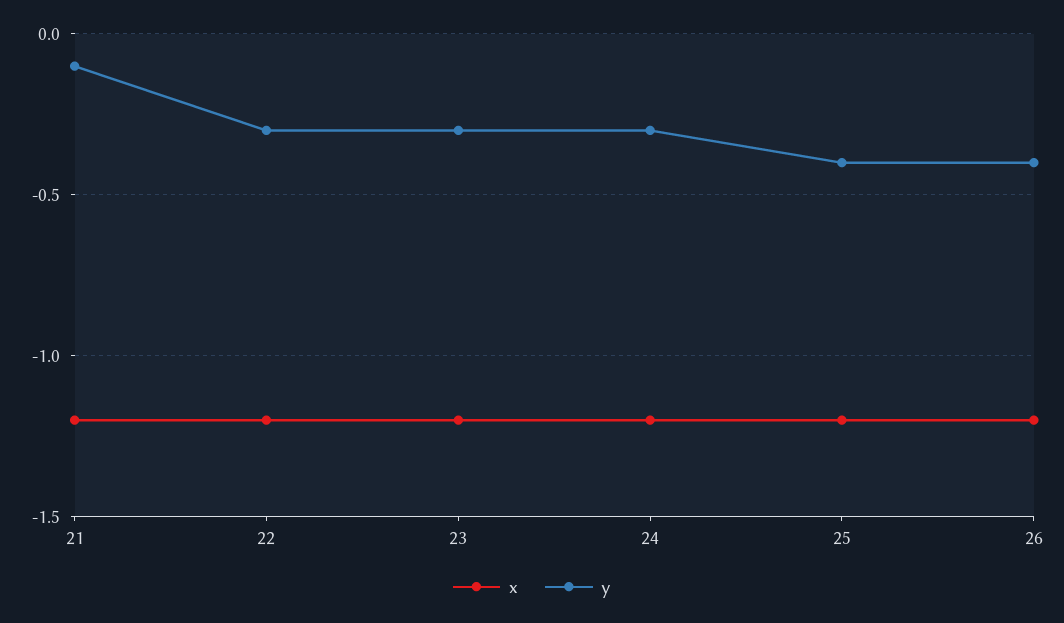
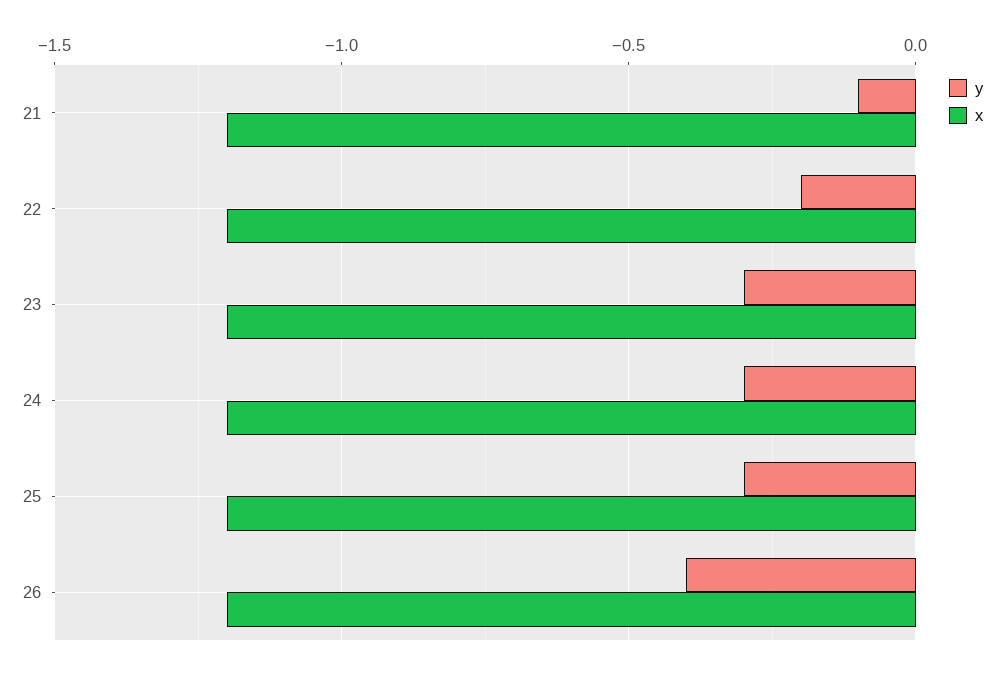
  {
    "x": {
      "21": -1.2,
      "22": -1.2,
      "23": -1.2,
      "24": -1.2,
      "25": -1.2,
      "26": -1.2
    },
    "y": {
      "21": -0.1,
-     "22": -0.3,
+     "22": -0.2,
      "23": -0.3,
      "24": -0.3,
-     "25": -0.4,
+     "25": -0.3,
      "26": -0.4
    }
  }

